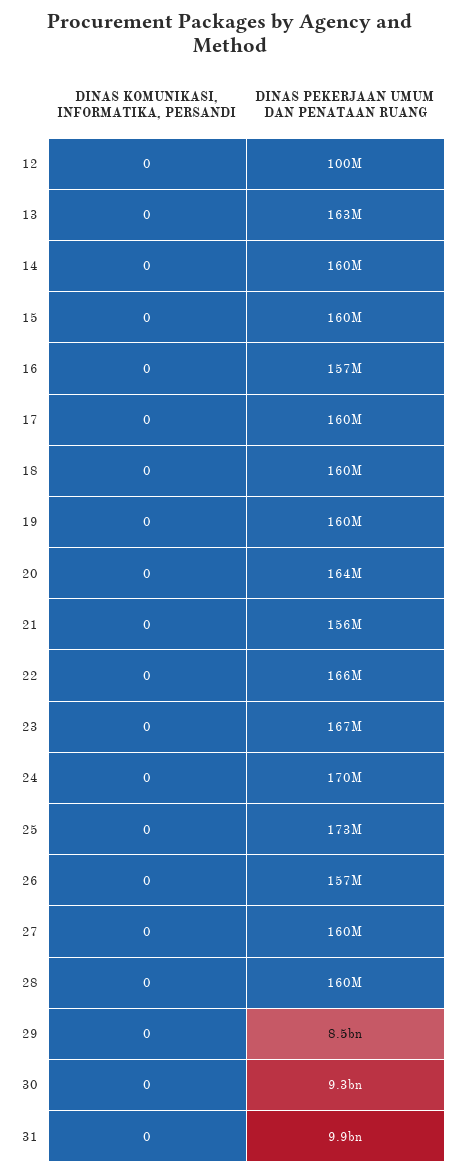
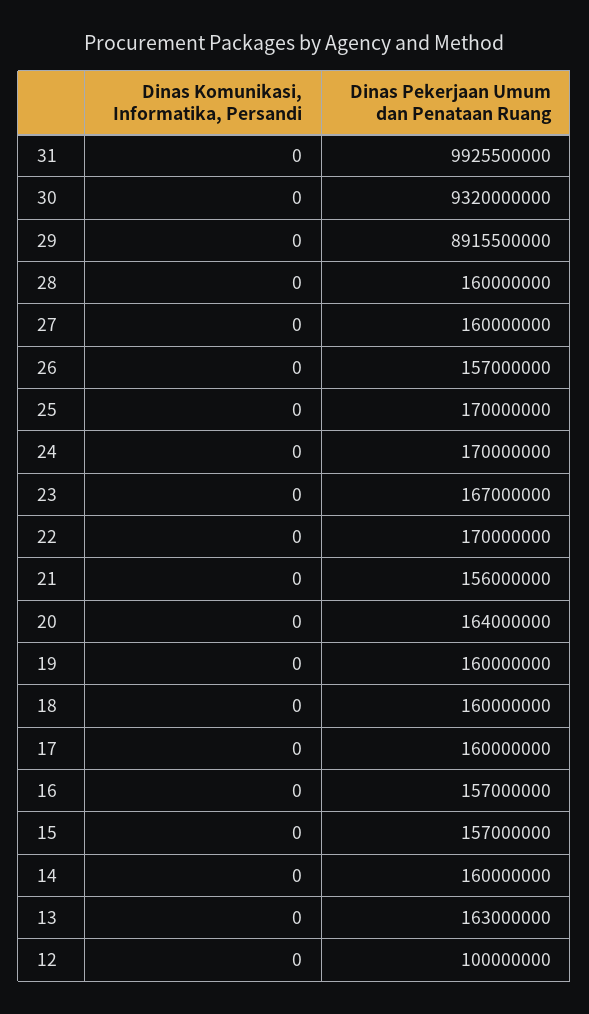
  {
    "DINAS KOMUNIKASI, INFORMATIKA, PERSANDI": {
      "12": 0,
      "13": 0,
      "14": 0,
      "15": 0,
      "16": 0,
      "17": 0,
      "18": 0,
      "19": 0,
      "20": 0,
      "21": 0,
      "22": 0,
      "23": 0,
      "24": 0,
      "25": 0,
      "26": 0,
      "27": 0,
      "28": 0,
      "29": 0,
      "30": 0,
      "31": 0
    },
    "DINAS PEKERJAAN UMUM DAN PENATAAN RUANG": {
      "12": 100000000,
      "13": 163000000,
      "14": 160000000,
-     "15": 160000000,
+     "15": 157000000,
      "16": 157000000,
      "17": 160000000,
      "18": 160000000,
      "19": 160000000,
      "20": 164000000,
      "21": 156000000,
-     "22": 166000000,
+     "22": 170000000,
      "23": 167000000,
      "24": 170000000,
-     "25": 173000000,
+     "25": 170000000,
      "26": 157000000,
      "27": 160000000,
      "28": 160000000,
-     "29": 8500000000,
+     "29": 8915500000,
      "30": 9320000000,
      "31": 9925500000
    }
  }

